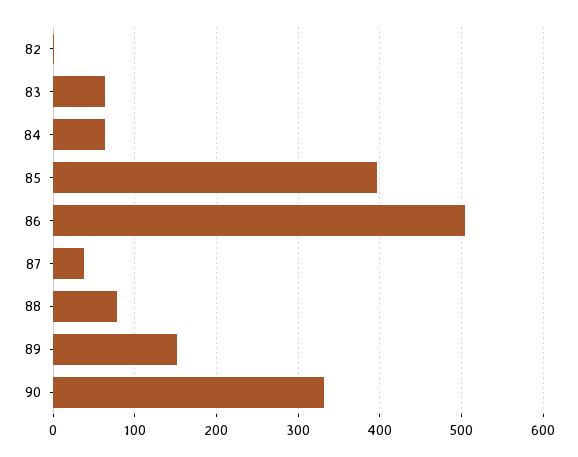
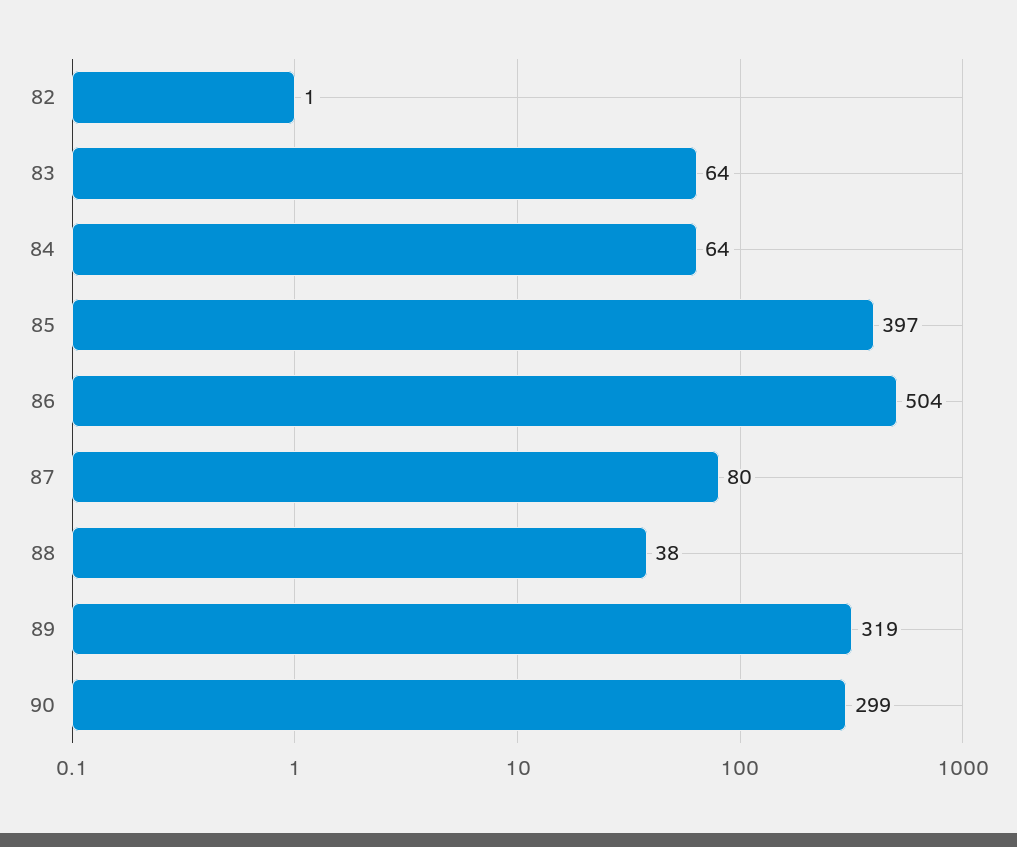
  {
    "82": 1,
    "83": 64,
    "84": 64,
    "85": 397,
    "86": 504,
-   "87": 40,
+   "87": 80,
-   "88": 80,
+   "88": 38,
-   "89": 150,
+   "89": 319,
-   "90": 330
+   "90": 299
  }

